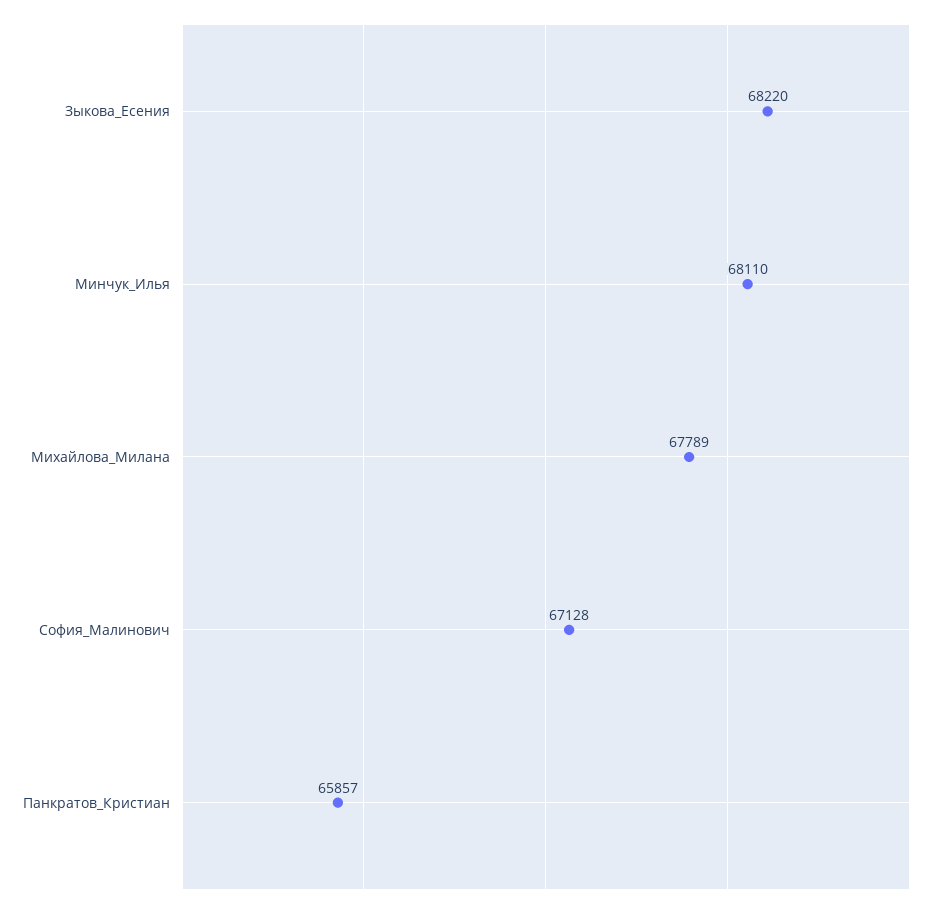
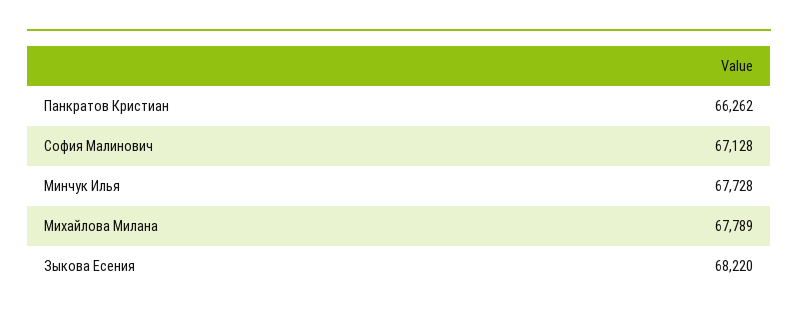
  {
    "Зыкова_Есения": 68220,
-   "Минчук_Илья": 68110,
+   "Минчук_Илья": 67728,
    "Михайлова_Милана": 67789,
    "София_Малинович": 67128,
-   "Панкратов_Кристиан": 65857
+   "Панкратов_Кристиан": 66262
  }

